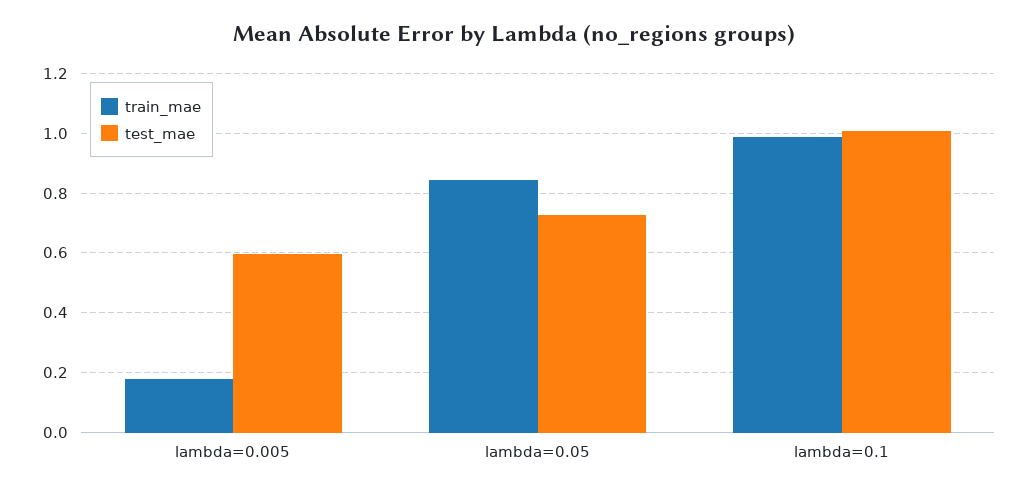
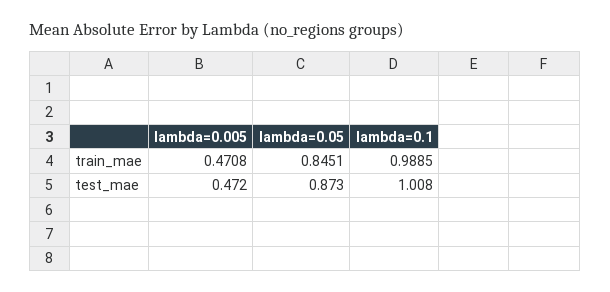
  {
    "train_mae": {
-     "lambda=0.005": 0.175,
+     "lambda=0.005": 0.4708,
      "lambda=0.05": 0.8451,
      "lambda=0.1": 0.9885
    },
    "test_mae": {
-     "lambda=0.005": 0.6,
+     "lambda=0.005": 0.472,
-     "lambda=0.05": 0.725,
+     "lambda=0.05": 0.873,
      "lambda=0.1": 1.008
    }
  }

